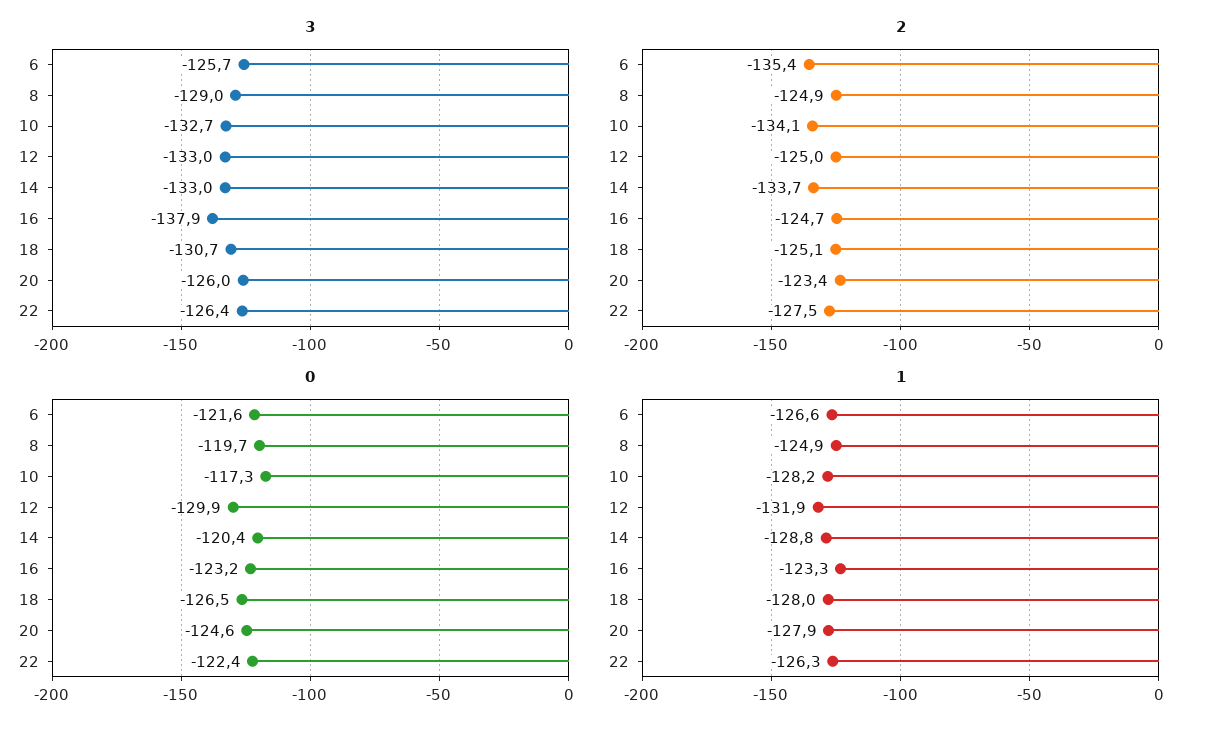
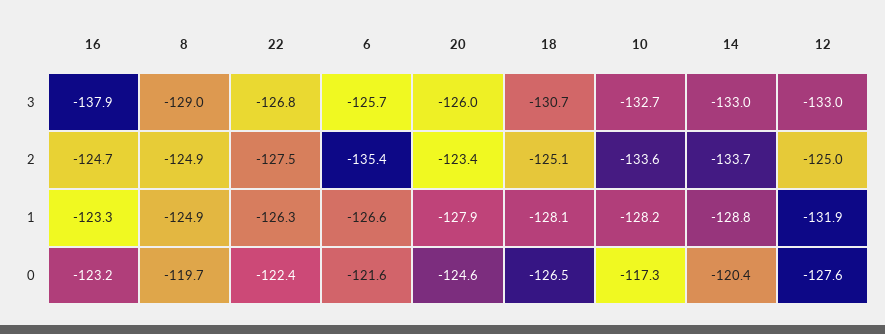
  {
    "3": {
      "6": -125.7,
      "8": -129,
      "10": -132.7,
      "12": -133,
      "14": -133,
      "16": -137.9,
      "18": -130.7,
      "20": -126,
-     "22": -126.4
+     "22": -126.8
    },
    "2": {
      "6": -135.4,
      "8": -124.9,
-     "10": -134.1,
+     "10": -133.6,
      "12": -125,
      "14": -133.7,
      "16": -124.7,
      "18": -125.1,
      "20": -123.4,
      "22": -127.5
    },
    "0": {
      "6": -121.6,
      "8": -119.7,
      "10": -117.3,
-     "12": -129.9,
+     "12": -127.6,
      "14": -120.4,
      "16": -123.2,
      "18": -126.5,
      "20": -124.6,
      "22": -122.4
    },
    "1": {
      "6": -126.6,
      "8": -124.9,
      "10": -128.2,
      "12": -131.9,
      "14": -128.8,
      "16": -123.3,
-     "18": -128,
+     "18": -128.1,
      "20": -127.9,
      "22": -126.3
    }
  }

